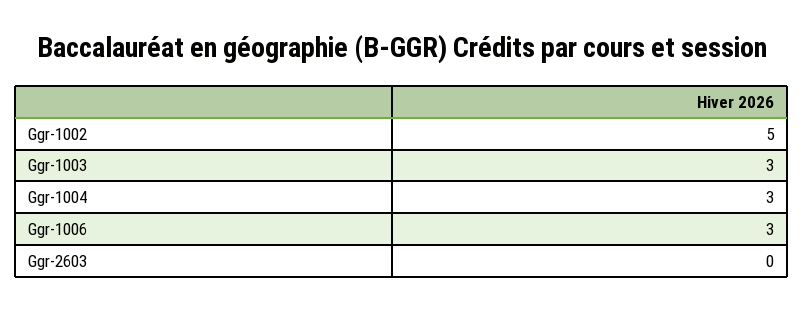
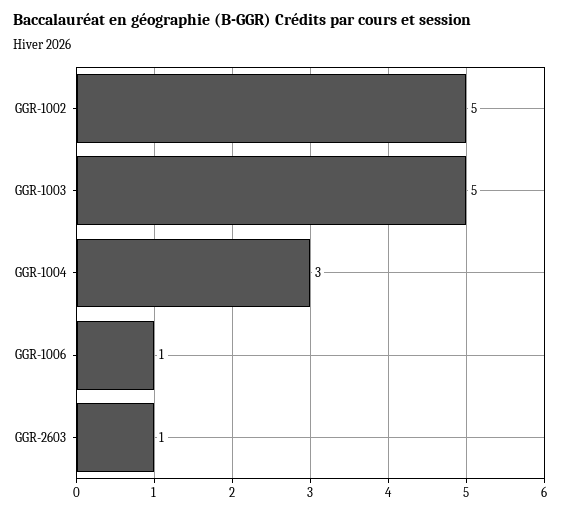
  {
    "Ggr-1002": 5,
-   "Ggr-1003": 3,
+   "Ggr-1003": 5,
    "Ggr-1004": 3,
-   "Ggr-1006": 3,
+   "Ggr-1006": 1,
-   "Ggr-2603": 0
+   "Ggr-2603": 1
  }

